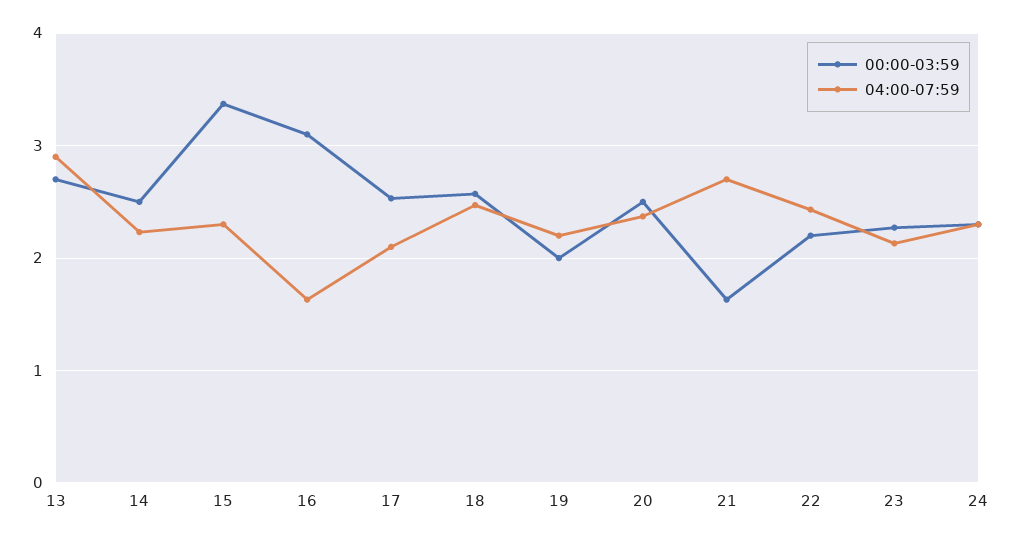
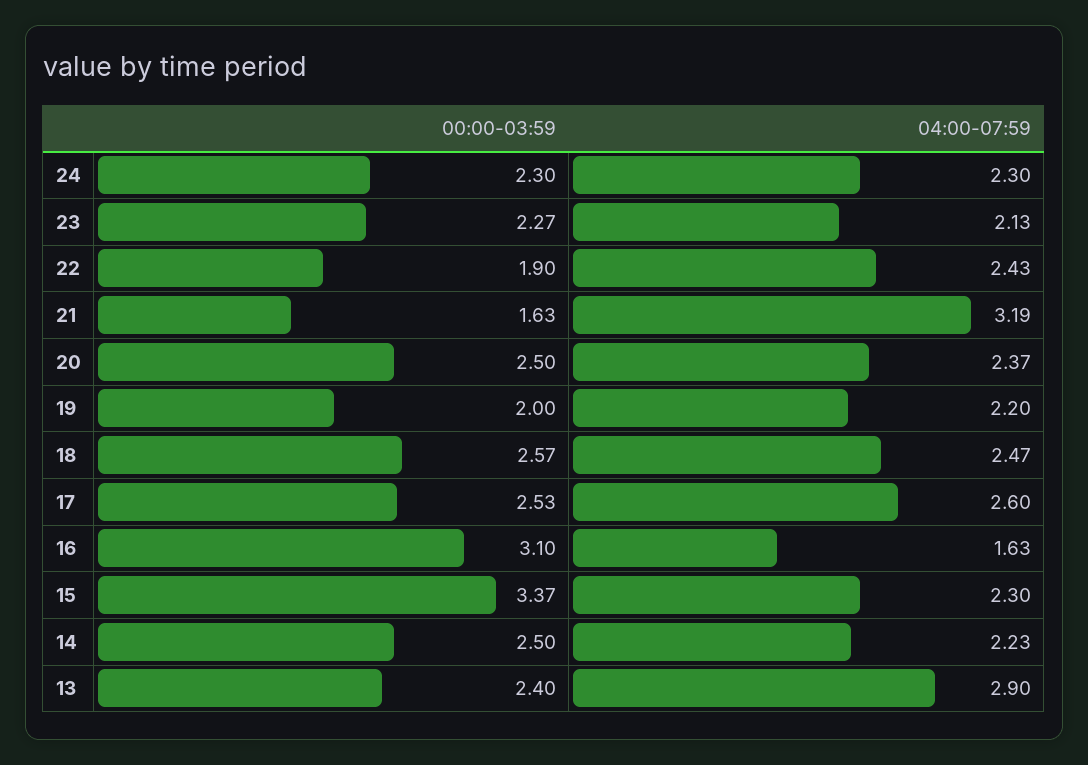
  {
    "00:00-03:59": {
-     "13": 2.7,
+     "13": 2.4,
      "14": 2.5,
      "15": 3.37,
      "16": 3.1,
      "17": 2.53,
      "18": 2.57,
      "19": 2,
      "20": 2.5,
      "21": 1.63,
-     "22": 2.2,
+     "22": 1.9,
      "23": 2.27,
      "24": 2.3
    },
    "04:00-07:59": {
      "13": 2.9,
      "14": 2.23,
      "15": 2.3,
      "16": 1.63,
-     "17": 2.1,
+     "17": 2.6,
      "18": 2.47,
      "19": 2.2,
      "20": 2.37,
-     "21": 2.7,
+     "21": 3.19,
      "22": 2.43,
      "23": 2.13,
      "24": 2.3
    }
  }

